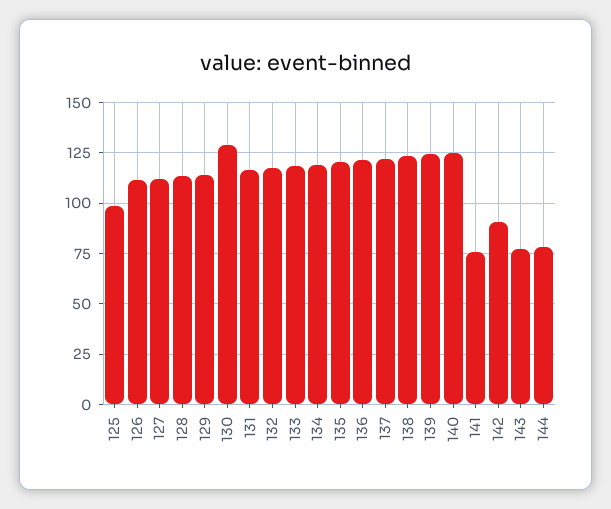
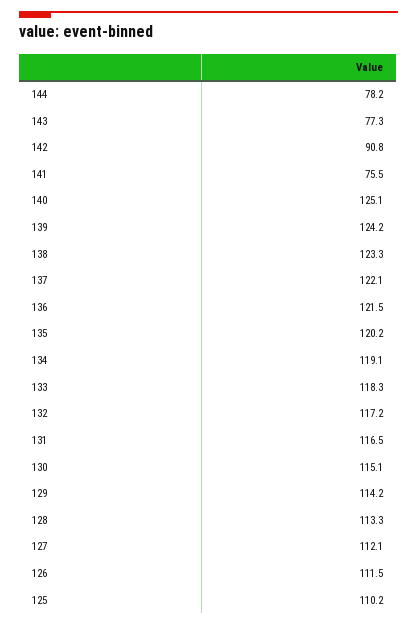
  {
-   "125": 100,
+   "125": 110.2,
    "126": 111.5,
    "127": 112.1,
    "128": 113.3,
    "129": 114.2,
-   "130": 130,
+   "130": 115.1,
    "131": 116.5,
    "132": 117.2,
    "133": 118.3,
    "134": 119.1,
    "135": 120.2,
    "136": 121.5,
    "137": 122.1,
    "138": 123.3,
    "139": 124.2,
    "140": 125.1,
    "141": 75.5,
    "142": 90.8,
    "143": 77.3,
    "144": 78.2
  }

